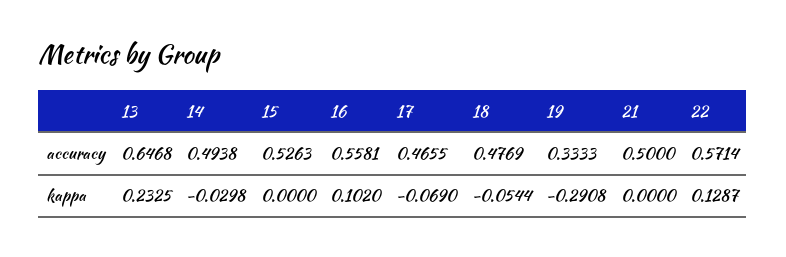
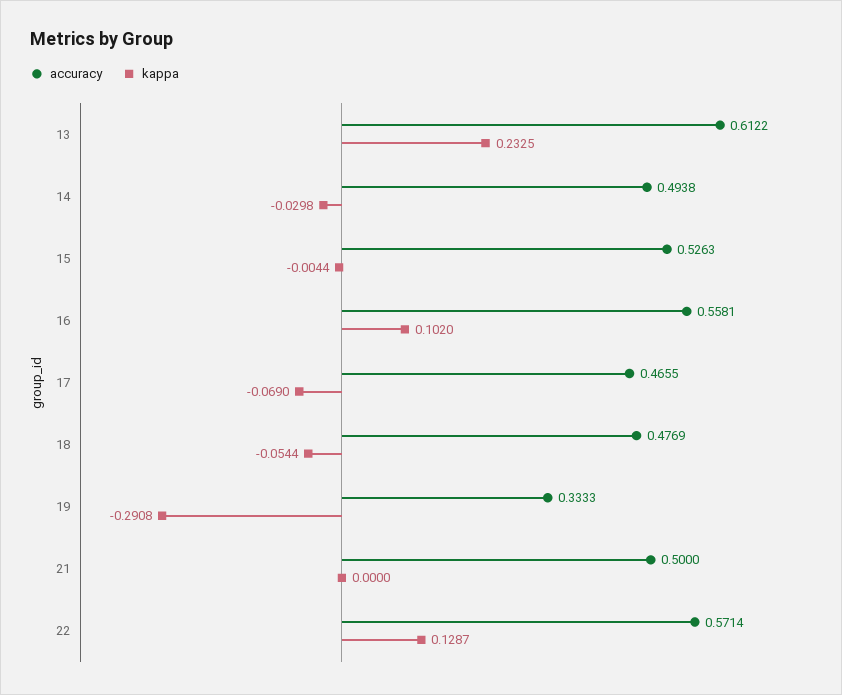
  {
    "accuracy": {
-     "13": 0.6468,
+     "13": 0.6122,
      "14": 0.4938,
      "15": 0.5263,
      "16": 0.5581,
      "17": 0.4655,
      "18": 0.4769,
      "19": 0.3333,
      "21": 0.5,
      "22": 0.5714
    },
    "kappa": {
      "13": 0.2325,
      "14": -0.0298,
-     "15": 0,
+     "15": -0.0044,
      "16": 0.102,
      "17": -0.069,
      "18": -0.0544,
      "19": -0.2908,
      "21": 0,
      "22": 0.1287
    }
  }

